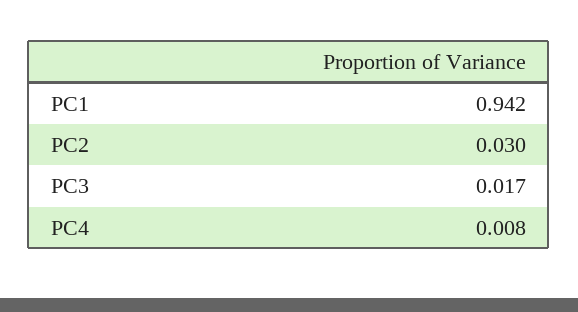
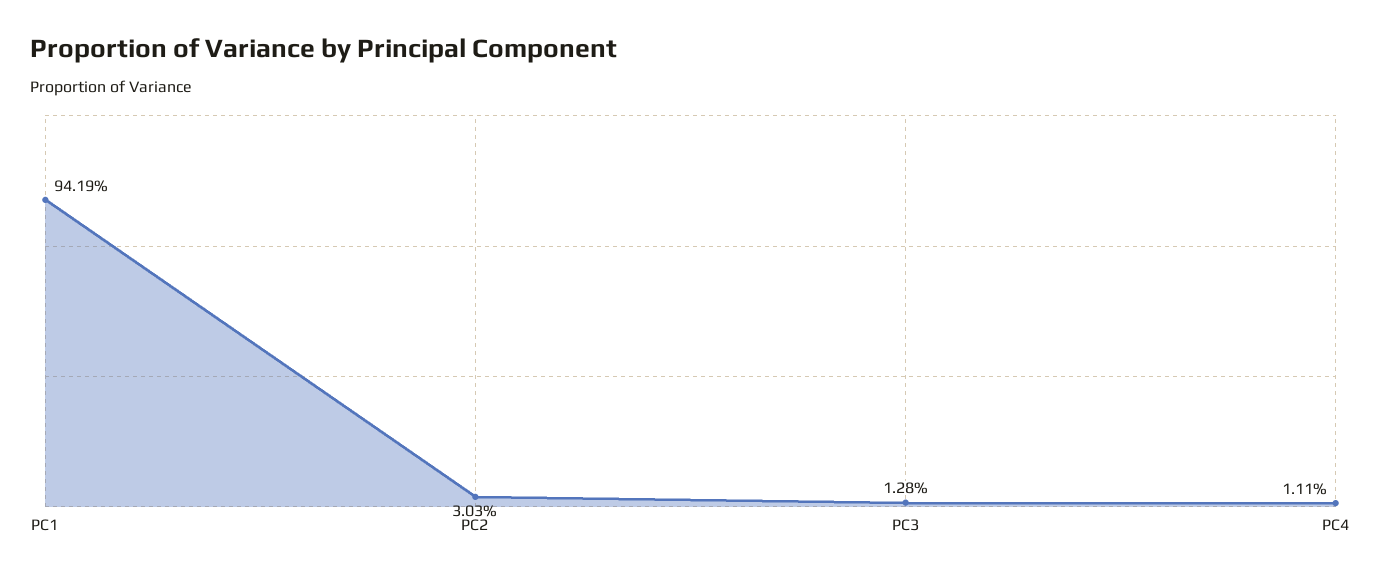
  {
    "PC1": 0.9419,
    "PC2": 0.0303,
-   "PC3": 0.017,
+   "PC3": 0.0128,
-   "PC4": 0.008
+   "PC4": 0.0111
  }

